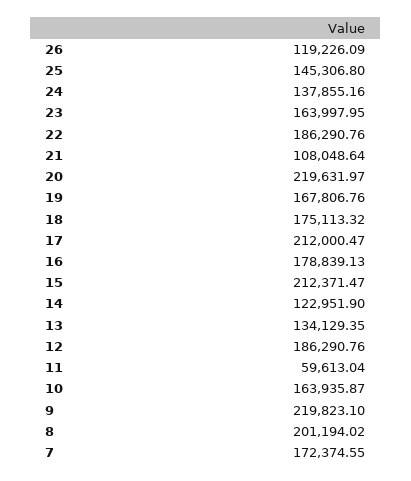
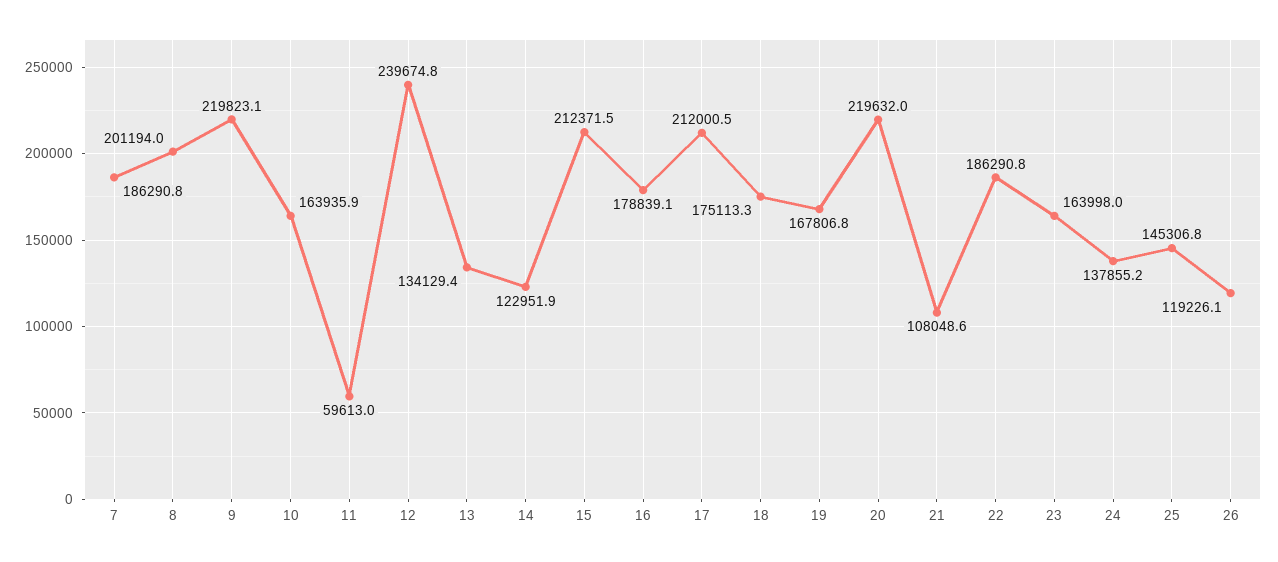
  {
    "26": 119226.09,
    "25": 145306.8,
    "24": 137855.16,
    "23": 163997.95,
    "22": 186290.76,
    "21": 108048.64,
    "20": 219631.97,
    "19": 167806.76,
    "18": 175113.32,
    "17": 212000.47,
    "16": 178839.13,
    "15": 212371.47,
    "14": 122951.9,
    "13": 134129.35,
-   "12": 186290.76,
+   "12": 239674.8,
    "11": 59613.04,
    "10": 163935.87,
    "9": 219823.1,
    "8": 201194.02,
-   "7": 172374.55
+   "7": 186290.8
  }

